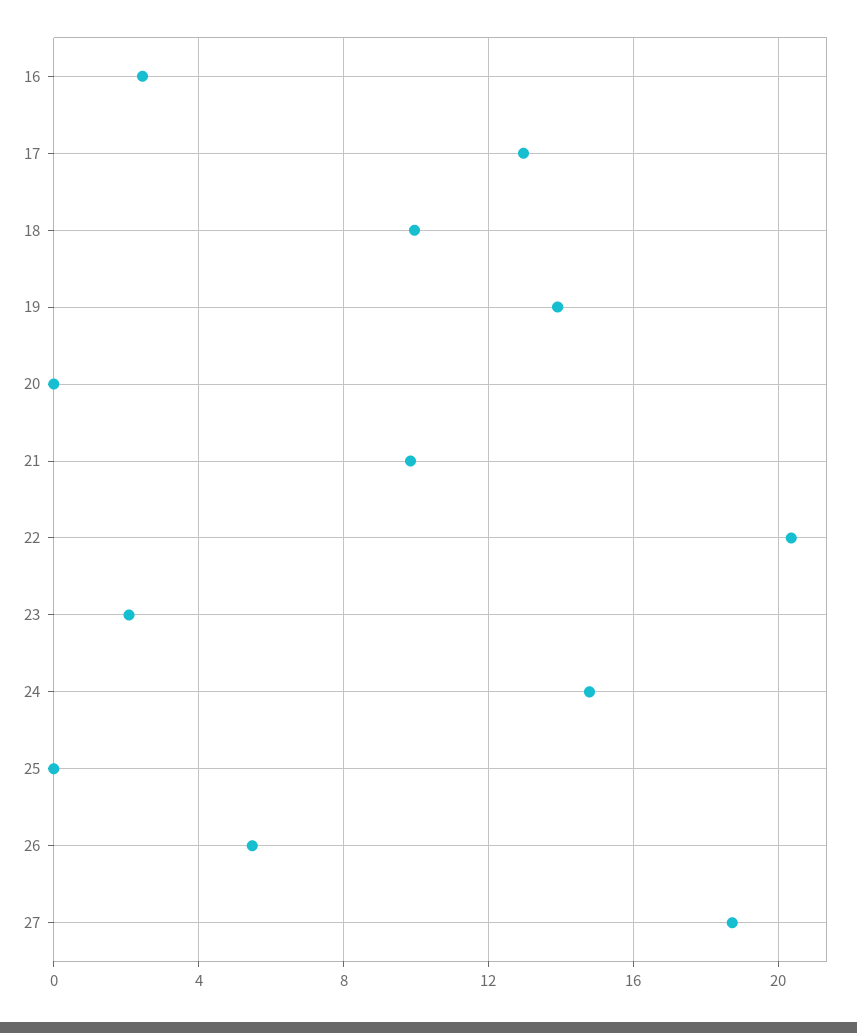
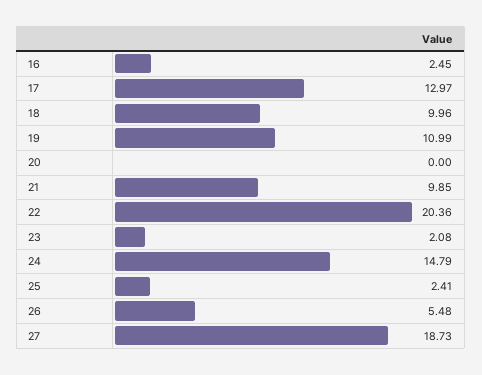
  {
    "16": 2.45,
    "17": 12.97,
    "18": 9.96,
-   "19": 14,
+   "19": 10.99,
    "20": 0,
    "21": 9.85,
    "22": 20.36,
    "23": 2.08,
    "24": 14.79,
-   "25": 0,
+   "25": 2.41,
    "26": 5.48,
    "27": 18.73
  }

